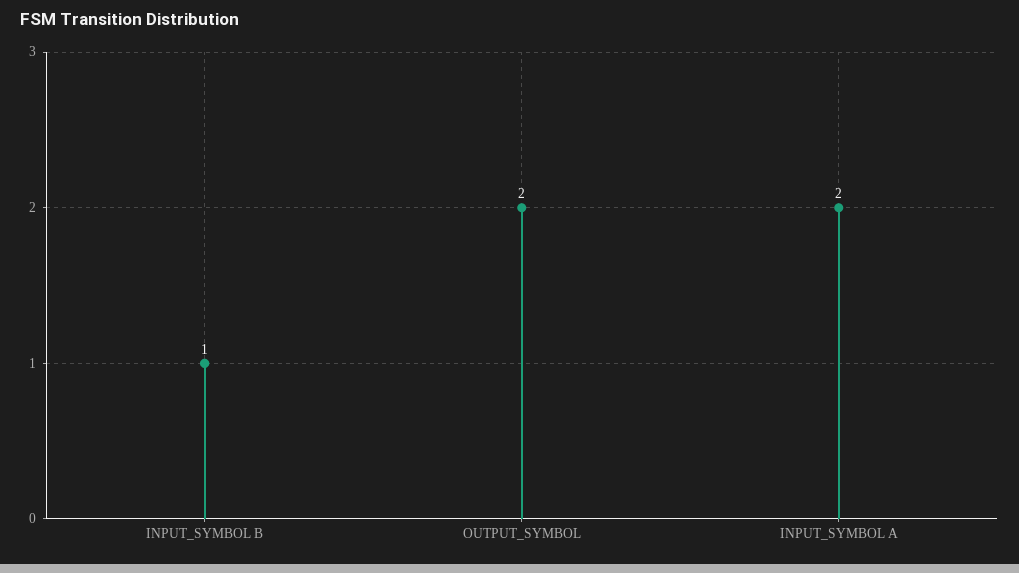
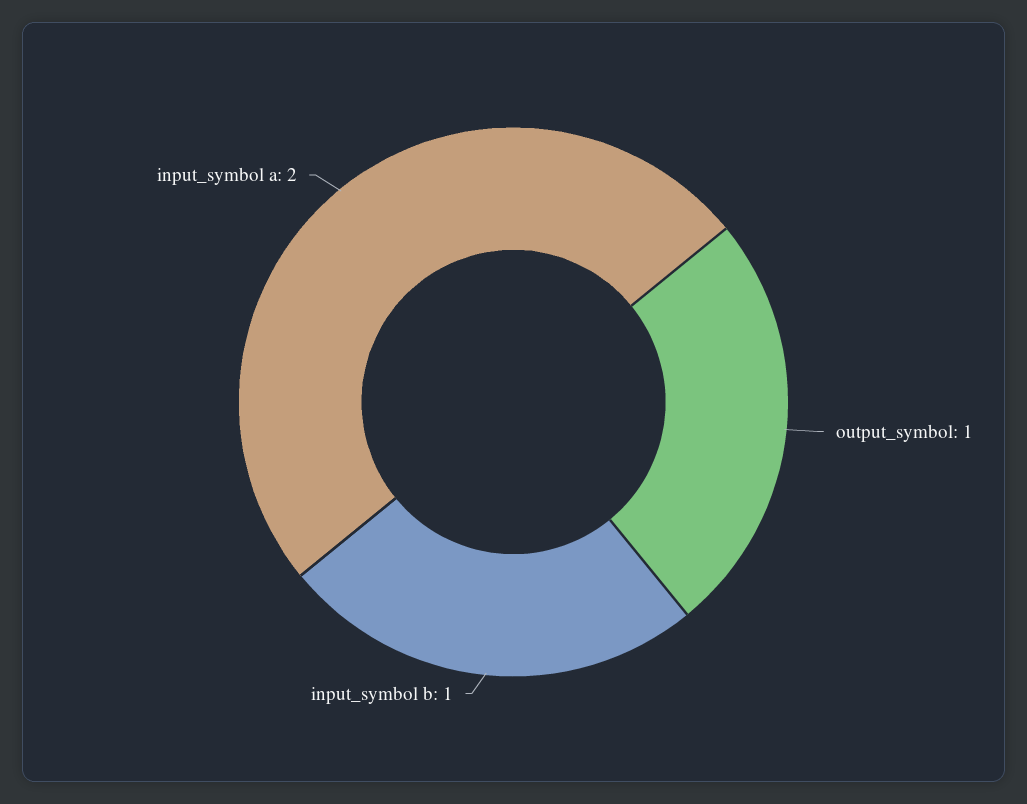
  {
    "INPUT_SYMBOL B": 1,
-   "OUTPUT_SYMBOL": 2,
+   "OUTPUT_SYMBOL": 1,
    "INPUT_SYMBOL A": 2
  }

